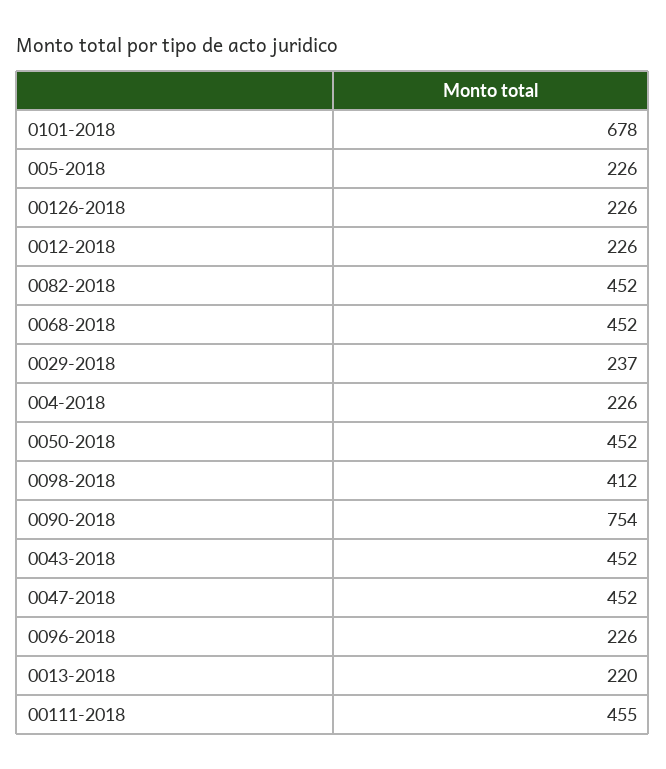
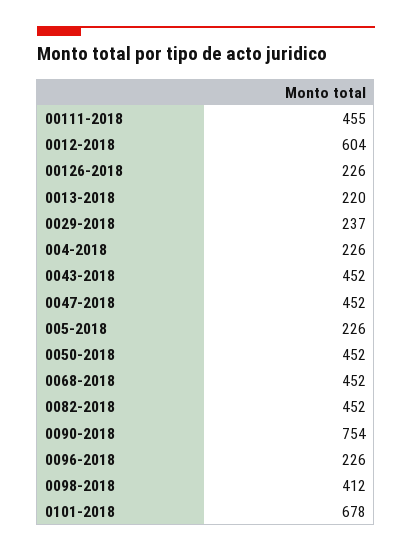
  {
    "0101-2018": 678,
    "005-2018": 226,
    "00126-2018": 226,
-   "0012-2018": 226,
+   "0012-2018": 604,
    "0082-2018": 452,
    "0068-2018": 452,
    "0029-2018": 237,
    "004-2018": 226,
    "0050-2018": 452,
    "0098-2018": 412,
    "0090-2018": 754,
    "0043-2018": 452,
    "0047-2018": 452,
    "0096-2018": 226,
    "0013-2018": 220,
    "00111-2018": 455
  }

